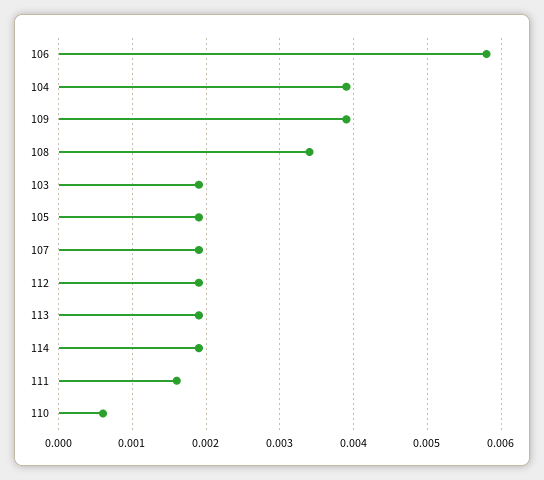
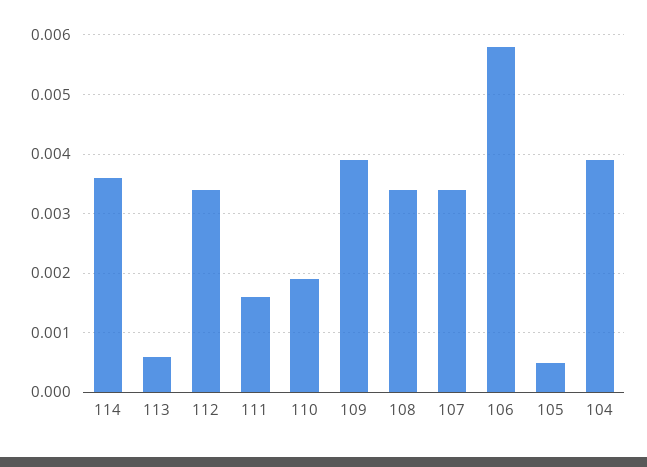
  {
    "106": 0.0058,
    "104": 0.0039,
    "109": 0.0039,
    "108": 0.0034,
-   "103": 0.0019,
-   "105": 0.0019,
+   "105": 0.0005,
-   "107": 0.0019,
+   "107": 0.0035,
-   "112": 0.0019,
+   "112": 0.0035,
-   "113": 0.0019,
+   "113": 0.0005,
-   "114": 0.0019,
+   "114": 0.0035,
    "111": 0.0016,
-   "110": 0.0006
+   "110": 0.002
  }

